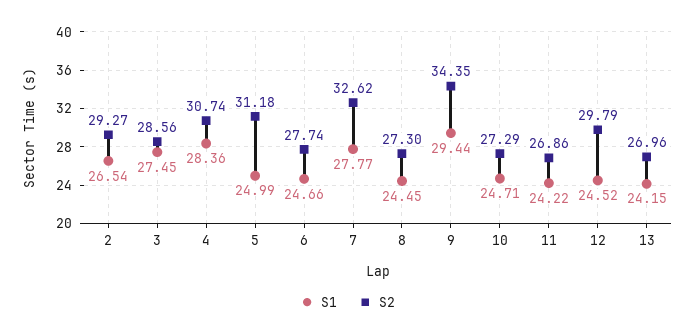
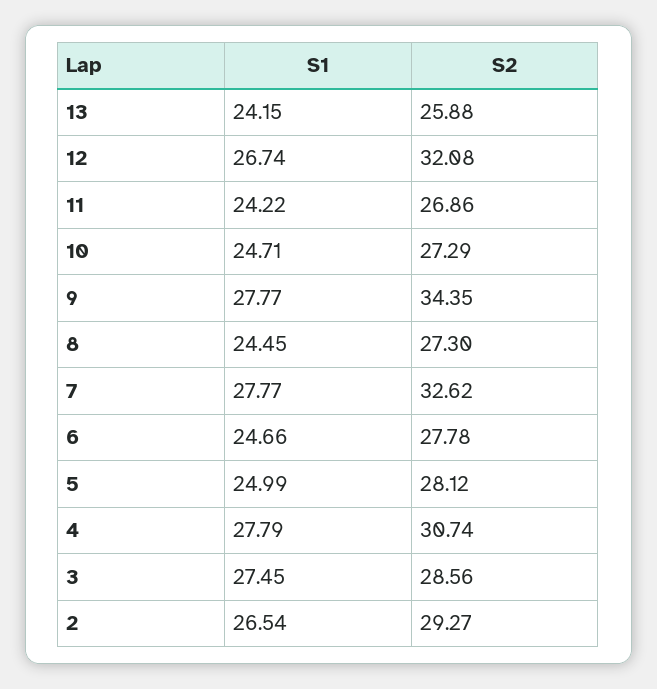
  {
    "S1": {
      "2": 26.54,
      "3": 27.45,
-     "4": 28.36,
+     "4": 27.79,
      "5": 24.99,
      "6": 24.66,
      "7": 27.77,
      "8": 24.45,
-     "9": 29.44,
+     "9": 27.77,
      "10": 24.71,
      "11": 24.22,
-     "12": 24.52,
+     "12": 26.74,
      "13": 24.15
    },
    "S2": {
      "2": 29.27,
      "3": 28.56,
      "4": 30.74,
-     "5": 31.18,
+     "5": 28.12,
-     "6": 27.74,
+     "6": 27.78,
      "7": 32.62,
      "8": 27.3,
      "9": 34.35,
      "10": 27.29,
      "11": 26.86,
-     "12": 29.79,
+     "12": 32.08,
-     "13": 26.96
+     "13": 25.88
    }
  }

